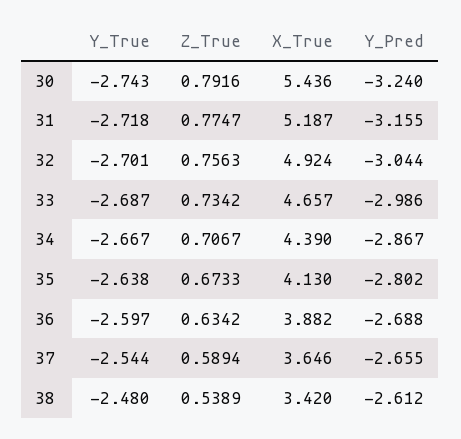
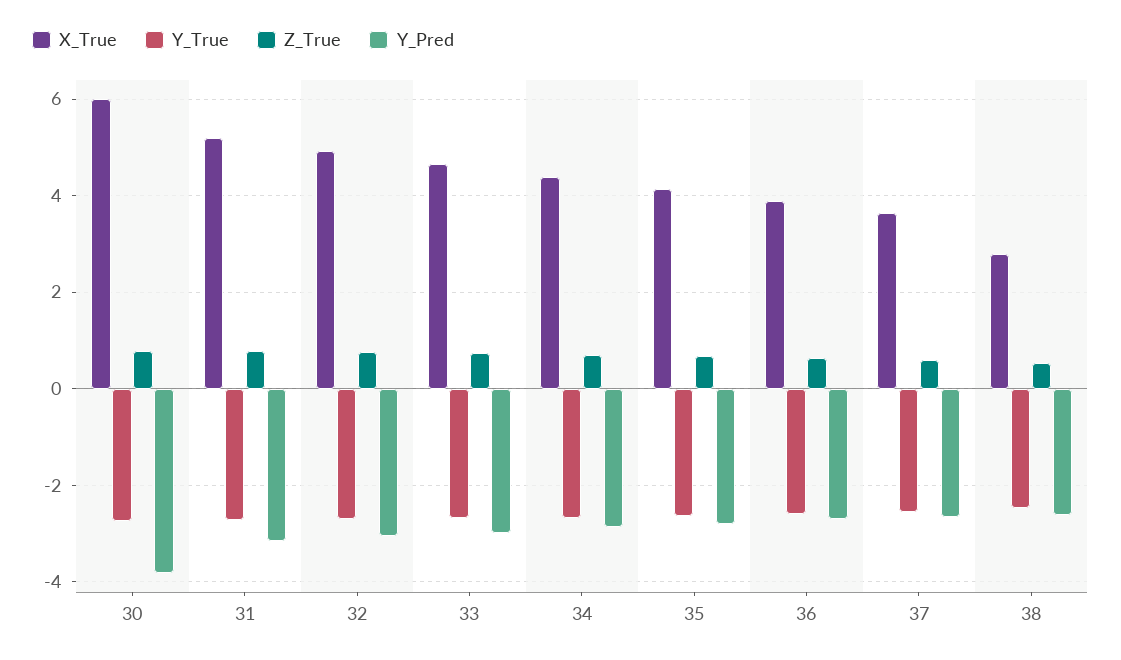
  {
    "Y_True": {
      "30": -2.743,
      "31": -2.718,
      "32": -2.701,
      "33": -2.687,
      "34": -2.667,
      "35": -2.638,
      "36": -2.597,
      "37": -2.544,
      "38": -2.48
    },
    "Z_True": {
      "30": 0.7916,
      "31": 0.7747,
      "32": 0.7563,
      "33": 0.7342,
      "34": 0.7067,
      "35": 0.6733,
      "36": 0.6342,
      "37": 0.5894,
      "38": 0.5389
    },
    "X_True": {
-     "30": 5.436,
+     "30": 6,
      "31": 5.187,
      "32": 4.924,
      "33": 4.657,
      "34": 4.39,
      "35": 4.13,
      "36": 3.882,
      "37": 3.646,
-     "38": 3.42
+     "38": 2.8
    },
    "Y_Pred": {
-     "30": -3.24,
+     "30": -3.8,
      "31": -3.155,
      "32": -3.044,
      "33": -2.986,
      "34": -2.867,
      "35": -2.802,
      "36": -2.688,
      "37": -2.655,
      "38": -2.612
    }
  }

